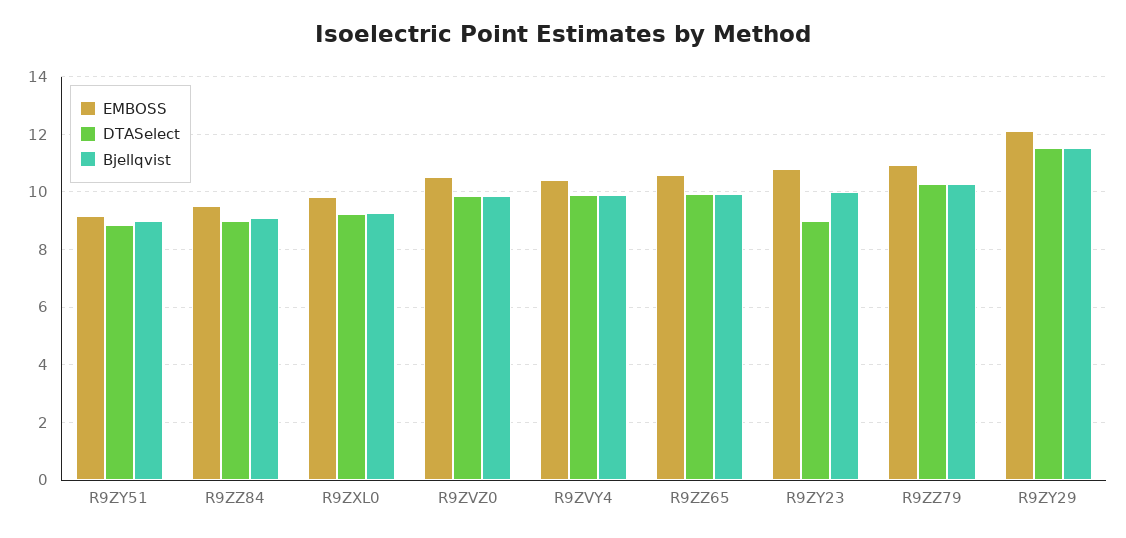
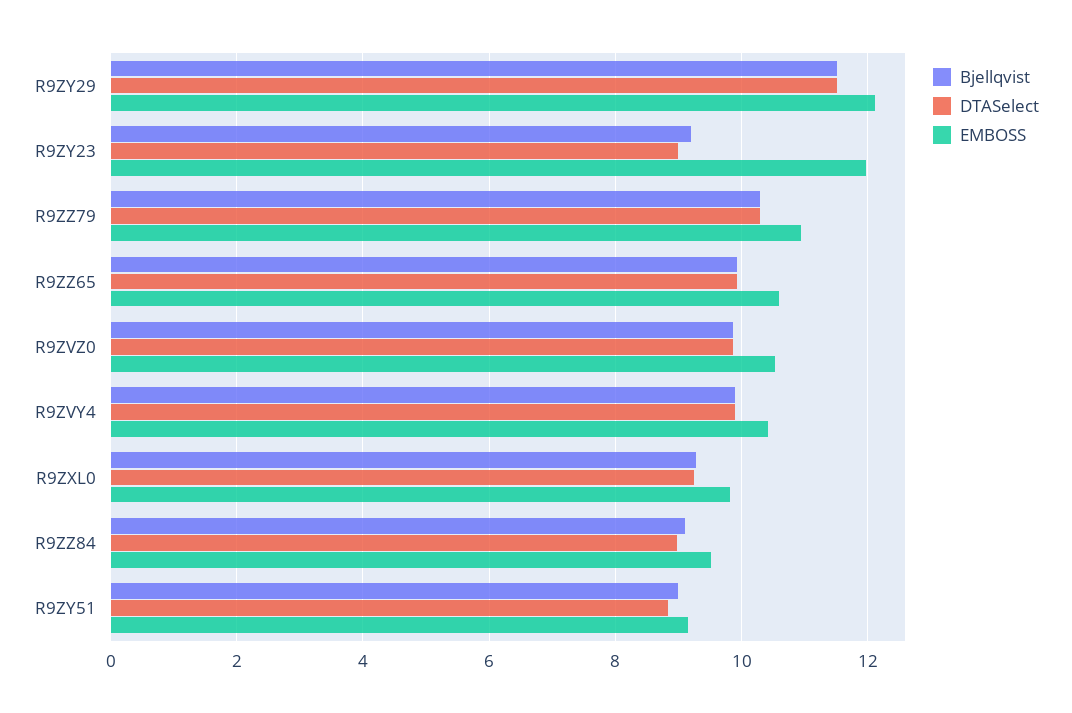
  {
    "EMBOSS": {
      "R9ZY51": 9.2,
      "R9ZZ84": 9.6,
      "R9ZXL0": 9.8,
      "R9ZVZ0": 10.6,
      "R9ZVY4": 10.4,
      "R9ZZ65": 10.6,
-     "R9ZY23": 10.75,
+     "R9ZY23": 12,
      "R9ZZ79": 11,
      "R9ZY29": 12.2
    },
    "DTASelect": {
      "R9ZY51": 8.8,
      "R9ZZ84": 9,
      "R9ZXL0": 9.2,
      "R9ZVZ0": 9.8,
      "R9ZVY4": 10,
      "R9ZZ65": 10,
      "R9ZY23": 9,
      "R9ZZ79": 10.2,
      "R9ZY29": 11.6
    },
    "Bjellqvist": {
      "R9ZY51": 9,
      "R9ZZ84": 9.2,
      "R9ZXL0": 9.2,
      "R9ZVZ0": 9.8,
      "R9ZVY4": 10,
      "R9ZZ65": 10,
-     "R9ZY23": 10,
+     "R9ZY23": 9.2,
      "R9ZZ79": 10.2,
      "R9ZY29": 11.6
    }
  }

